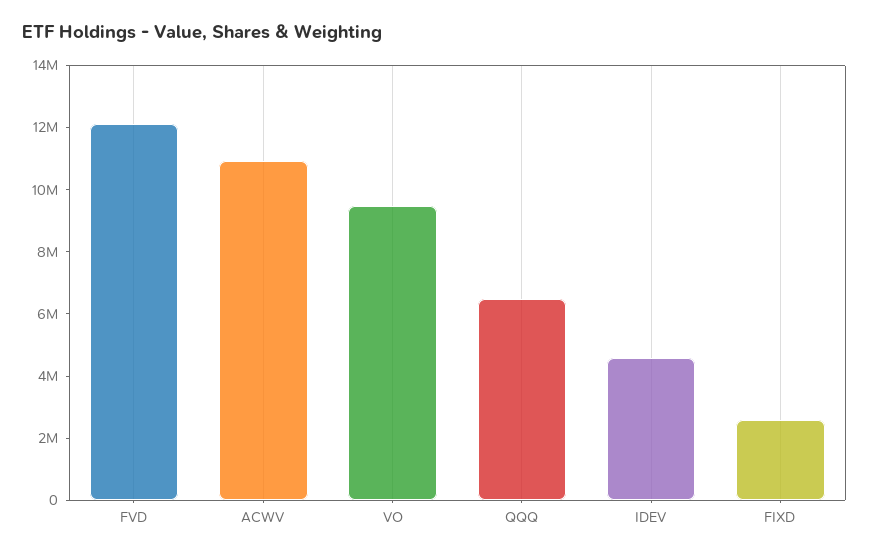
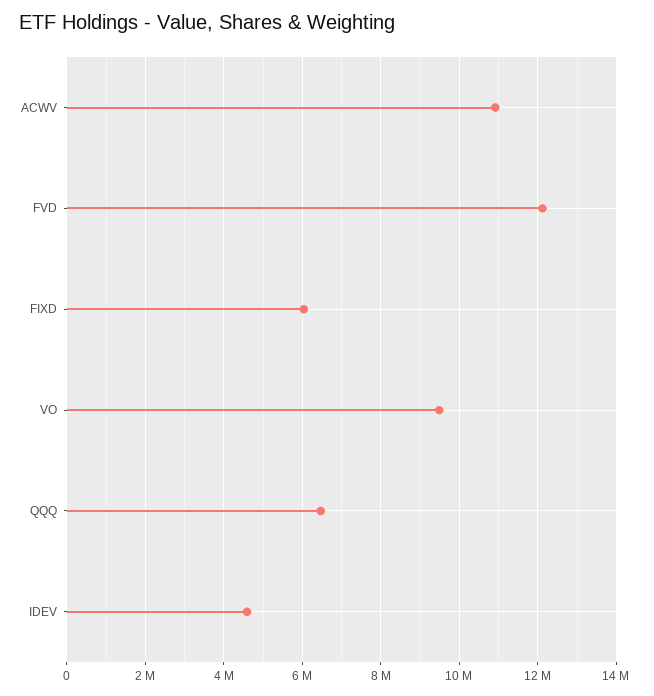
  {
    "FVD": 12200000,
    "ACWV": 11000000,
    "VO": 9400000,
    "QQQ": 6400000,
    "IDEV": 4600000,
-   "FIXD": 2500000
+   "FIXD": 6000000
  }

